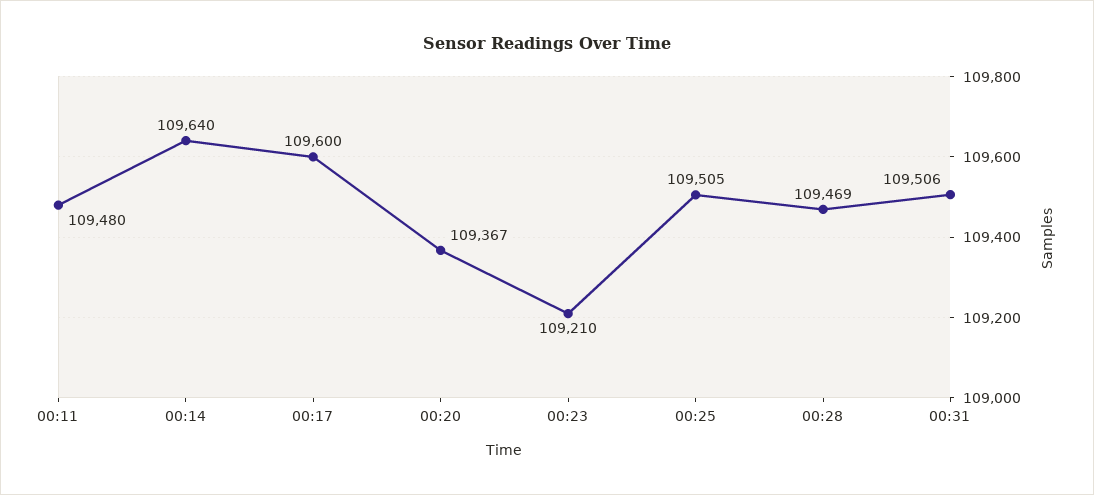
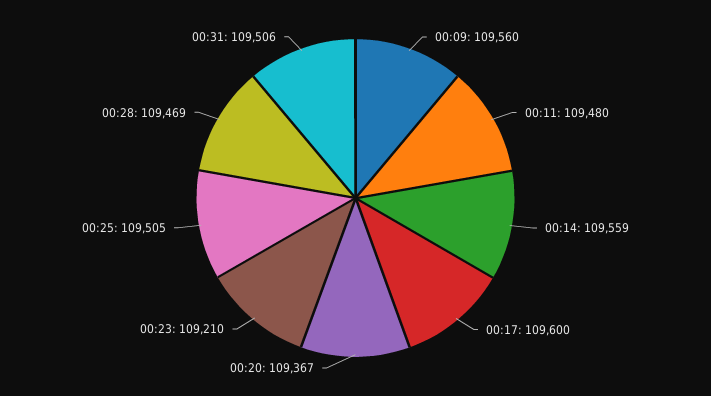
  {
    "00:11": 109480,
-   "00:14": 109640,
+   "00:14": 109559,
    "00:17": 109600,
    "00:20": 109367,
    "00:23": 109210,
    "00:25": 109505,
    "00:28": 109469,
-   "00:31": 109506
+   "00:31": 109506,
+   "00:09": 109560
  }

